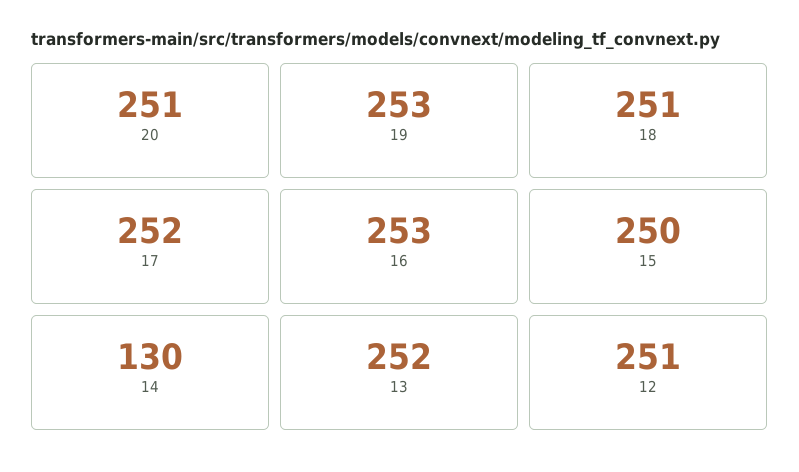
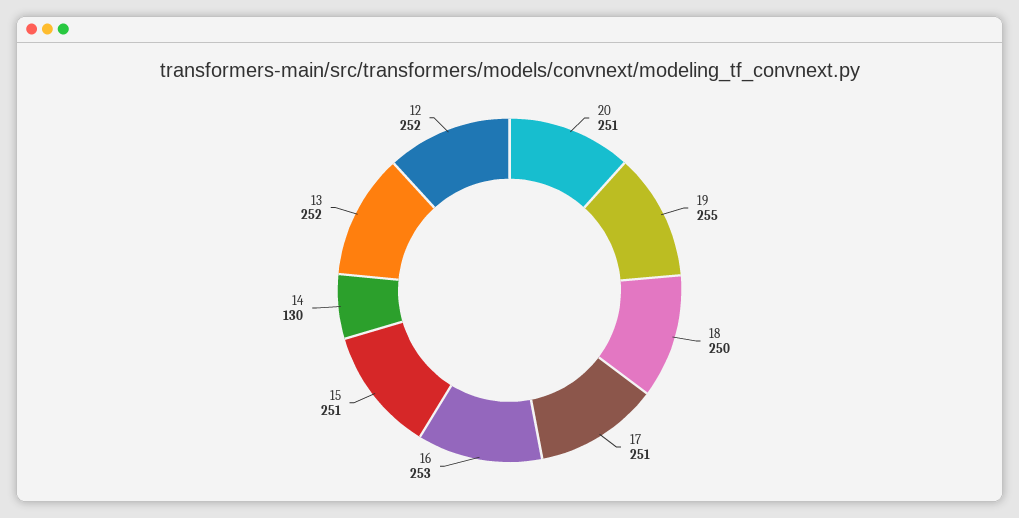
  {
    "20": 251,
-   "19": 253,
+   "19": 255,
-   "18": 251,
+   "18": 250,
-   "17": 252,
+   "17": 251,
    "16": 253,
-   "15": 250,
+   "15": 251,
    "14": 130,
    "13": 252,
-   "12": 251
+   "12": 252
  }

